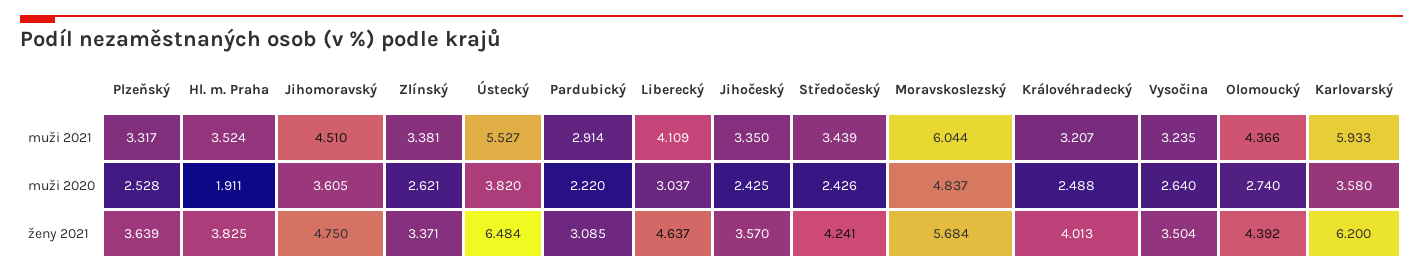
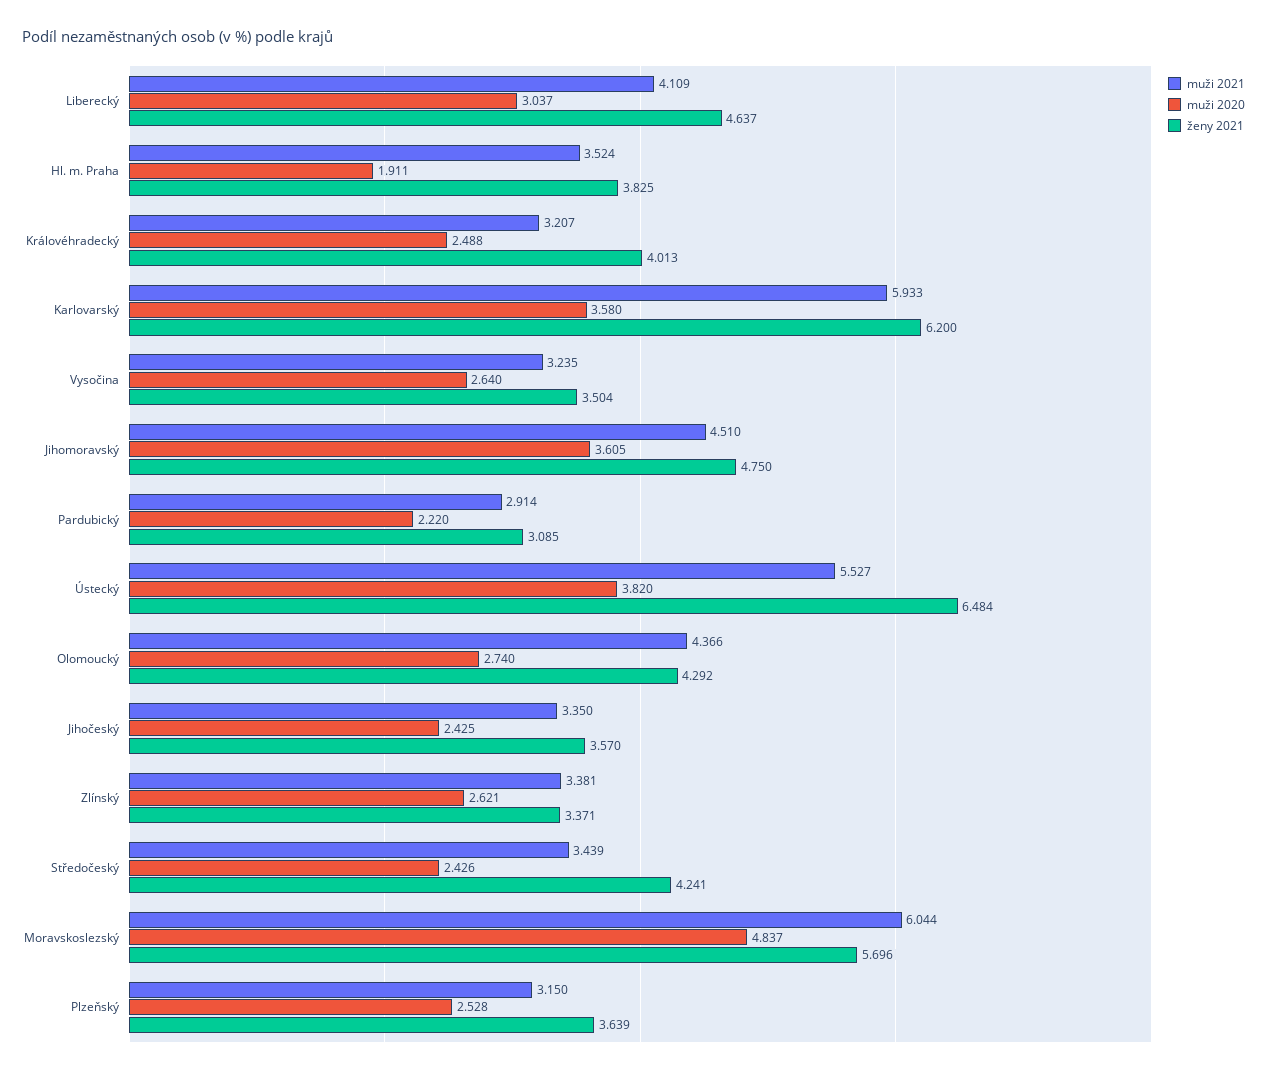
  {
    "muži 2021": {
-     "Plzeňský": 3.317,
+     "Plzeňský": 3.15,
      "Hl. m. Praha": 3.524,
      "Jihomoravský": 4.51,
      "Zlínský": 3.381,
      "Ústecký": 5.527,
      "Pardubický": 2.914,
      "Liberecký": 4.109,
      "Jihočeský": 3.35,
      "Středočeský": 3.439,
      "Moravskoslezský": 6.044,
      "Královéhradecký": 3.207,
      "Vysočina": 3.235,
      "Olomoucký": 4.366,
      "Karlovarský": 5.933
    },
    "muži 2020": {
      "Plzeňský": 2.528,
      "Hl. m. Praha": 1.911,
      "Jihomoravský": 3.605,
      "Zlínský": 2.621,
      "Ústecký": 3.82,
      "Pardubický": 2.22,
      "Liberecký": 3.037,
      "Jihočeský": 2.425,
      "Středočeský": 2.426,
      "Moravskoslezský": 4.837,
      "Královéhradecký": 2.488,
      "Vysočina": 2.64,
      "Olomoucký": 2.74,
      "Karlovarský": 3.58
    },
    "ženy 2021": {
      "Plzeňský": 3.639,
      "Hl. m. Praha": 3.825,
      "Jihomoravský": 4.75,
      "Zlínský": 3.371,
      "Ústecký": 6.484,
      "Pardubický": 3.085,
      "Liberecký": 4.637,
      "Jihočeský": 3.57,
      "Středočeský": 4.241,
-     "Moravskoslezský": 5.684,
+     "Moravskoslezský": 5.696,
      "Královéhradecký": 4.013,
      "Vysočina": 3.504,
-     "Olomoucký": 4.392,
+     "Olomoucký": 4.292,
      "Karlovarský": 6.2
    }
  }

